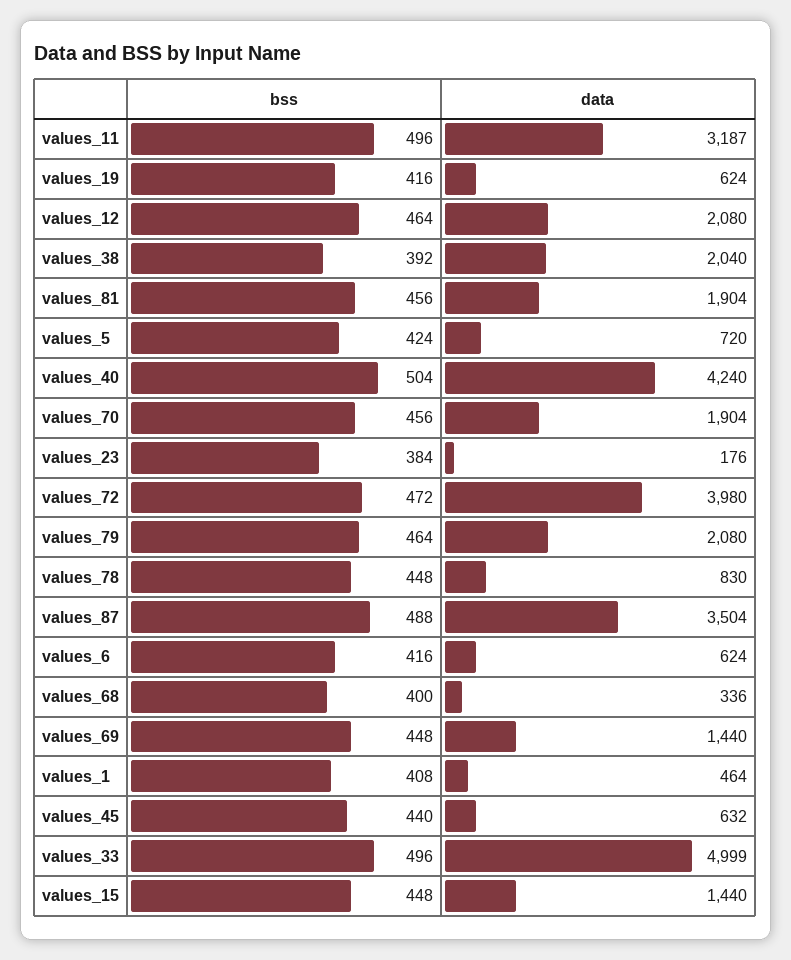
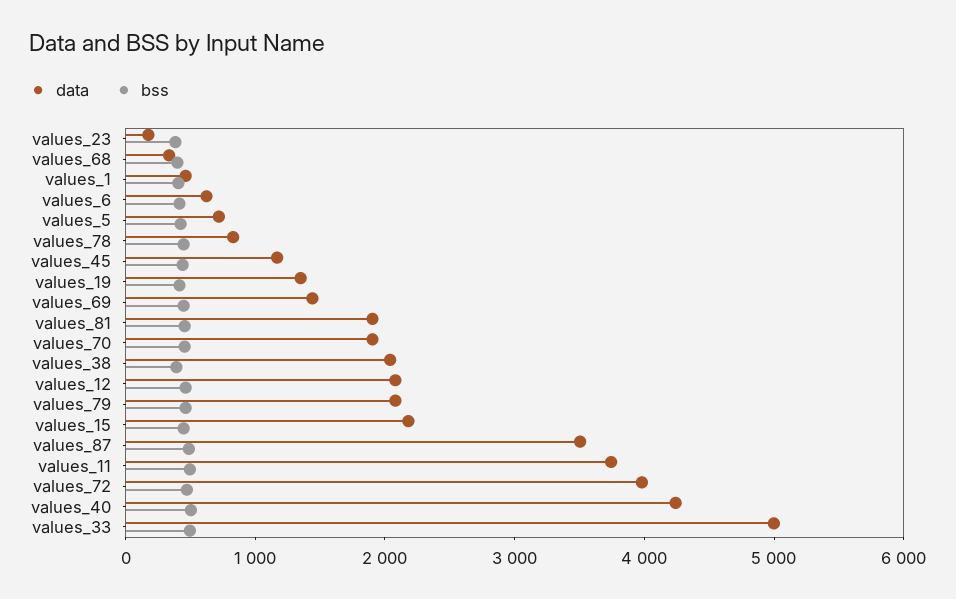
  {
    "bss": {
      "values_11": 496,
      "values_19": 416,
      "values_12": 464,
      "values_38": 392,
      "values_81": 456,
      "values_5": 424,
      "values_40": 504,
      "values_70": 456,
      "values_23": 384,
      "values_72": 472,
      "values_79": 464,
      "values_78": 448,
      "values_87": 488,
      "values_6": 416,
      "values_68": 400,
      "values_69": 448,
      "values_1": 408,
      "values_45": 440,
      "values_33": 496,
      "values_15": 448
    },
    "data": {
-     "values_11": 3187,
+     "values_11": 3800,
-     "values_19": 624,
+     "values_19": 1400,
      "values_12": 2080,
      "values_38": 2040,
      "values_81": 1904,
      "values_5": 720,
      "values_40": 4240,
      "values_70": 1904,
      "values_23": 176,
      "values_72": 3980,
      "values_79": 2080,
      "values_78": 830,
      "values_87": 3504,
      "values_6": 624,
      "values_68": 336,
      "values_69": 1440,
      "values_1": 464,
-     "values_45": 632,
+     "values_45": 1200,
      "values_33": 4999,
-     "values_15": 1440
+     "values_15": 2200
    }
  }

